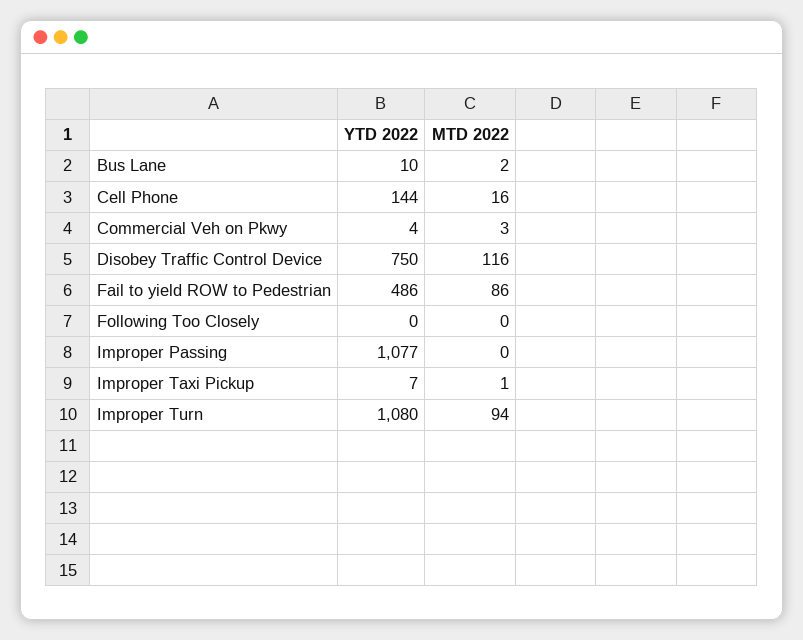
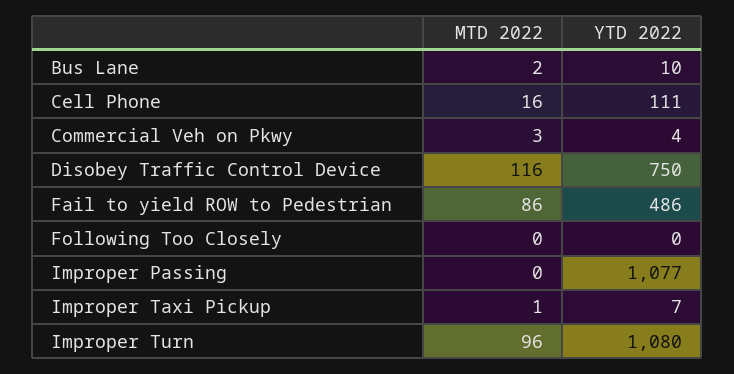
  {
    "YTD 2022": {
      "Bus Lane": 10,
-     "Cell Phone": 144,
+     "Cell Phone": 111,
      "Commercial Veh on Pkwy": 4,
      "Disobey Traffic Control Device": 750,
      "Fail to yield ROW to Pedestrian": 486,
      "Following Too Closely": 0,
      "Improper Passing": 1077,
      "Improper Taxi Pickup": 7,
      "Improper Turn": 1080
    },
    "MTD 2022": {
      "Bus Lane": 2,
      "Cell Phone": 16,
      "Commercial Veh on Pkwy": 3,
      "Disobey Traffic Control Device": 116,
      "Fail to yield ROW to Pedestrian": 86,
      "Following Too Closely": 0,
      "Improper Passing": 0,
      "Improper Taxi Pickup": 1,
-     "Improper Turn": 94
+     "Improper Turn": 96
    }
  }

